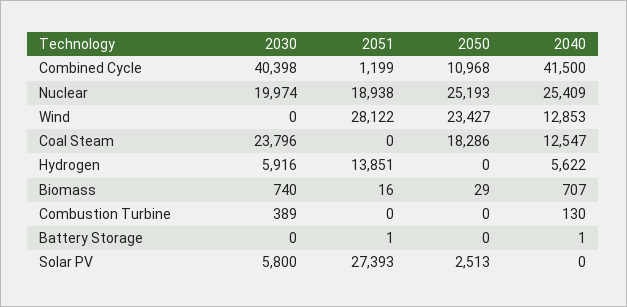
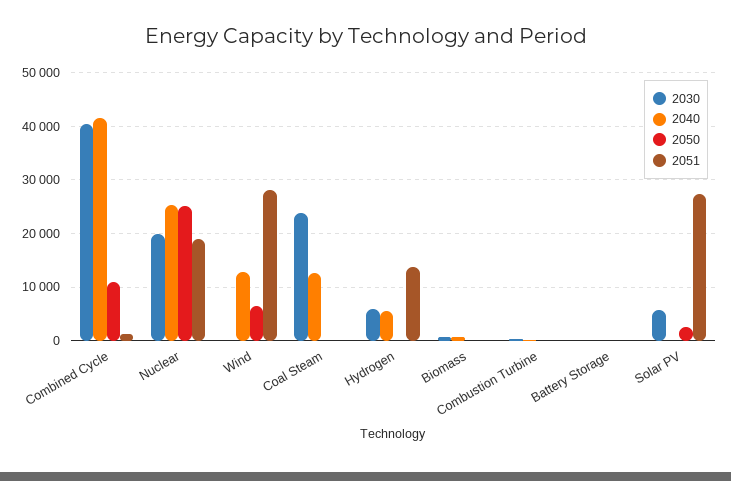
  {
    "2030": {
      "Combined Cycle": 40398,
      "Nuclear": 19974,
      "Wind": 0,
      "Coal Steam": 23796,
      "Hydrogen": 5916,
      "Biomass": 740,
      "Combustion Turbine": 389,
      "Battery Storage": 0,
      "Solar PV": 5800
    },
    "2051": {
      "Combined Cycle": 1199,
      "Nuclear": 18938,
      "Wind": 28122,
      "Coal Steam": 0,
      "Hydrogen": 13851,
      "Biomass": 16,
      "Combustion Turbine": 0,
      "Battery Storage": 1,
      "Solar PV": 27393
    },
    "2050": {
      "Combined Cycle": 10968,
      "Nuclear": 25193,
-     "Wind": 23427,
+     "Wind": 6000,
-     "Coal Steam": 18286,
+     "Coal Steam": 0,
      "Hydrogen": 0,
      "Biomass": 29,
      "Combustion Turbine": 0,
      "Battery Storage": 0,
      "Solar PV": 2513
    },
    "2040": {
      "Combined Cycle": 41500,
      "Nuclear": 25409,
      "Wind": 12853,
      "Coal Steam": 12547,
      "Hydrogen": 5622,
      "Biomass": 707,
      "Combustion Turbine": 130,
      "Battery Storage": 1,
      "Solar PV": 0
    }
  }

